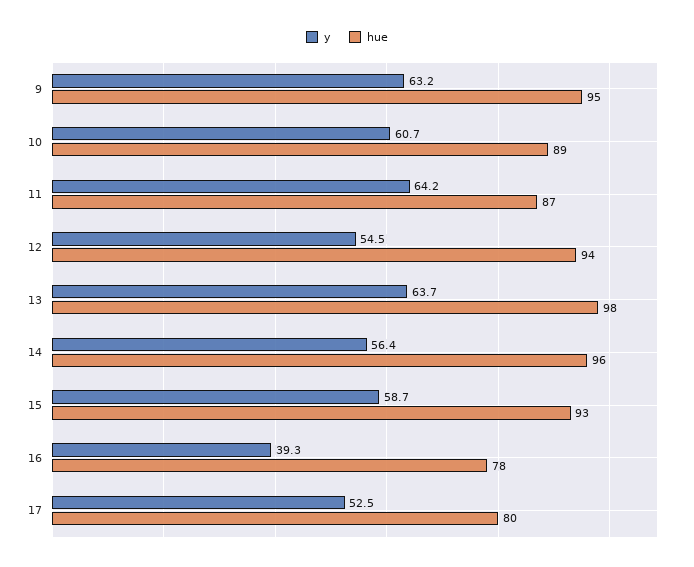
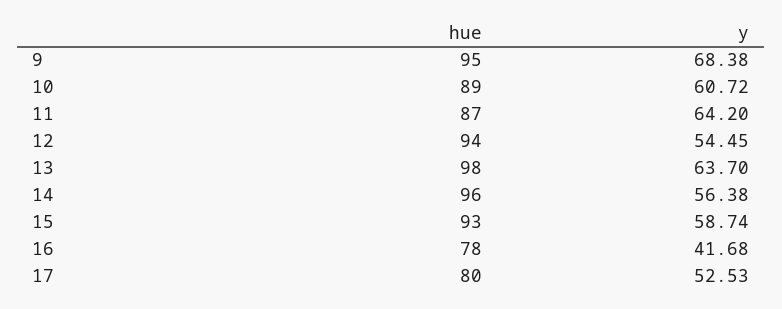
  {
    "y": {
-     "9": 63.2,
+     "9": 68.38,
      "10": 60.72,
      "11": 64.2,
      "12": 54.45,
      "13": 63.7,
      "14": 56.38,
      "15": 58.74,
-     "16": 39.3,
+     "16": 41.68,
      "17": 52.53
    },
    "hue": {
      "9": 95,
      "10": 89,
      "11": 87,
      "12": 94,
      "13": 98,
      "14": 96,
      "15": 93,
      "16": 78,
      "17": 80
    }
  }

